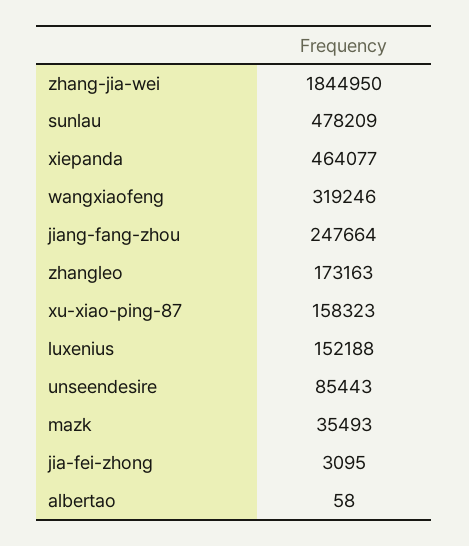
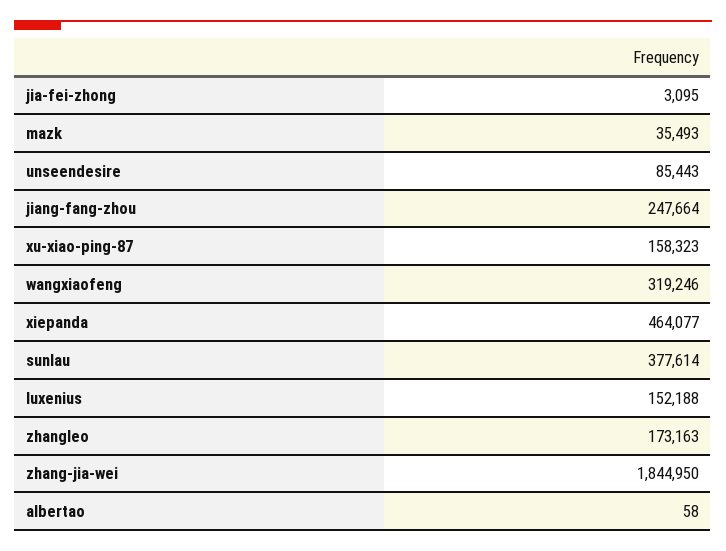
  {
    "zhang-jia-wei": 1844950,
-   "sunlau": 478209,
+   "sunlau": 377614,
    "xiepanda": 464077,
    "wangxiaofeng": 319246,
    "jiang-fang-zhou": 247664,
    "zhangleo": 173163,
    "xu-xiao-ping-87": 158323,
    "luxenius": 152188,
    "unseendesire": 85443,
    "mazk": 35493,
    "jia-fei-zhong": 3095,
    "albertao": 58
  }

